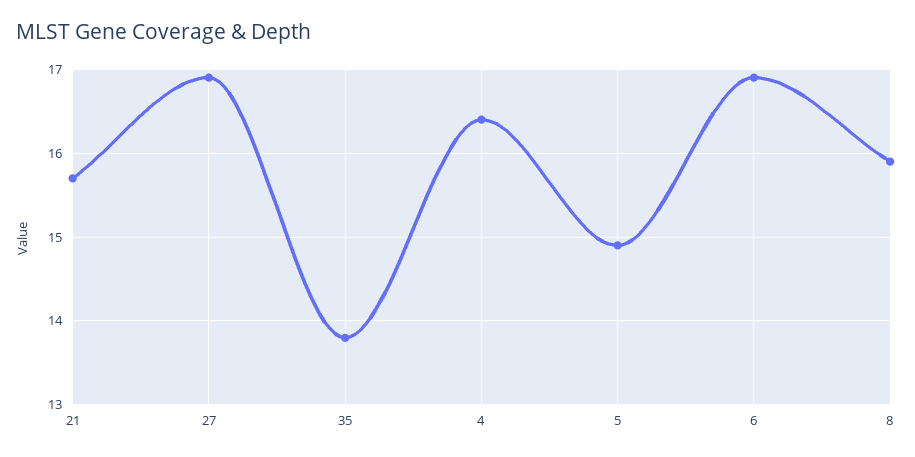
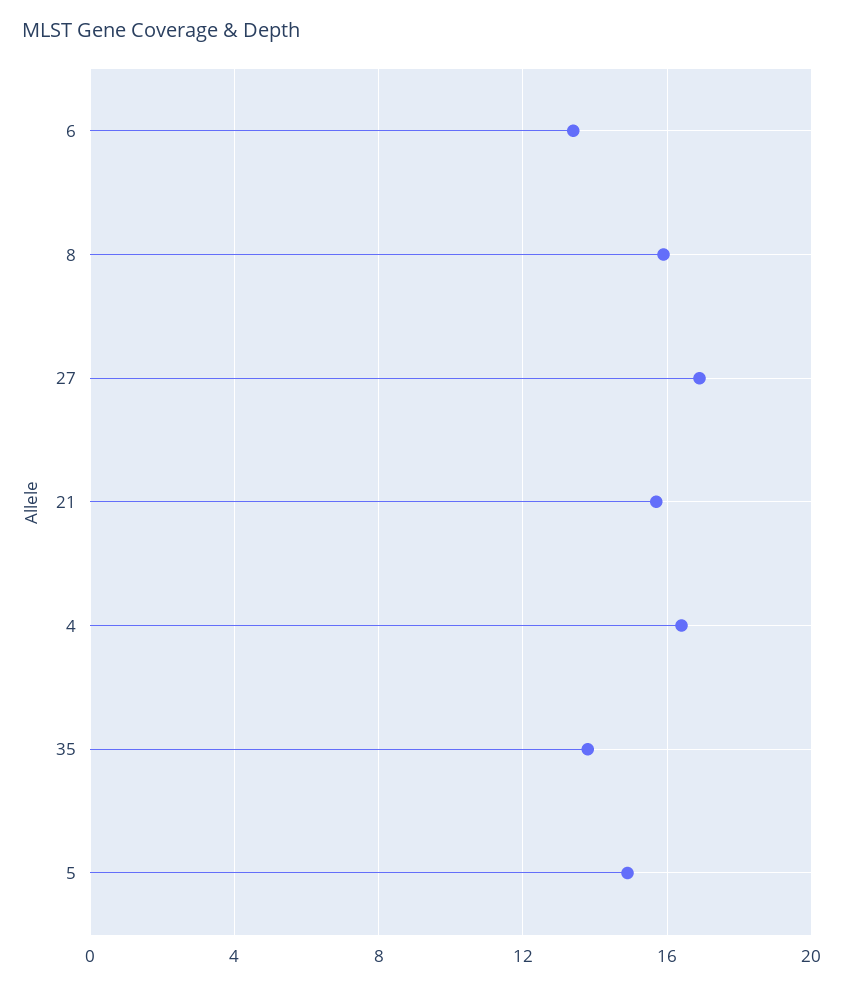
  {
    "21": 15.7,
    "27": 16.9,
    "35": 13.8,
    "4": 16.4,
    "5": 14.9,
-   "6": 16.9,
+   "6": 13.5,
    "8": 15.9
  }

